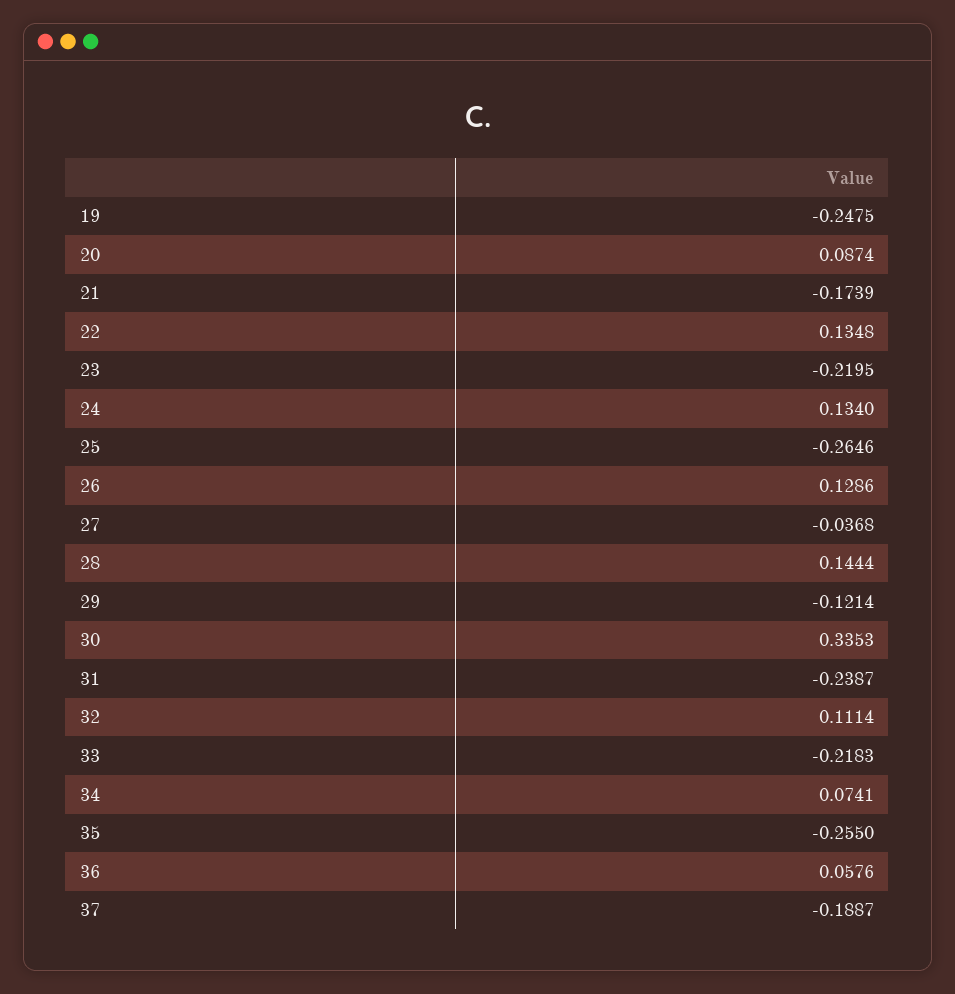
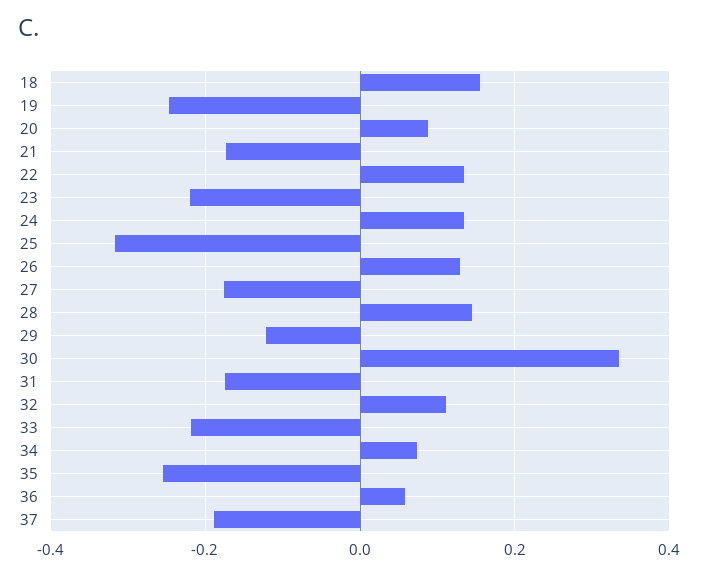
  {
    "19": -0.2475,
    "20": 0.0874,
    "21": -0.1739,
    "22": 0.1348,
    "23": -0.2195,
    "24": 0.134,
-   "25": -0.2646,
+   "25": -0.32,
    "26": 0.1286,
-   "27": -0.0368,
+   "27": -0.18,
    "28": 0.1444,
    "29": -0.1214,
    "30": 0.3353,
-   "31": -0.2387,
+   "31": -0.18,
    "32": 0.1114,
    "33": -0.2183,
    "34": 0.0741,
    "35": -0.255,
    "36": 0.0576,
-   "37": -0.1887
+   "37": -0.1887,
+   "18": 0.16
  }

